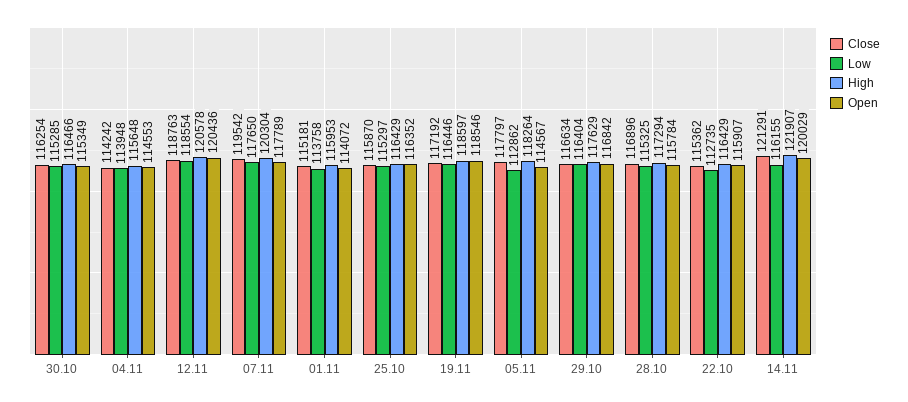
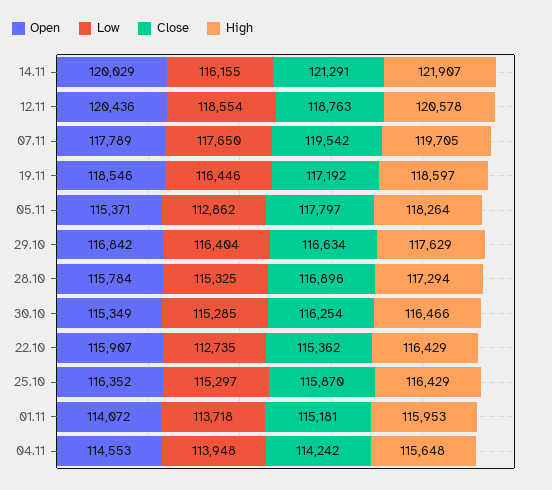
  {
    "Close": {
      "30.10": 116254,
      "04.11": 114242,
      "12.11": 118763,
      "07.11": 119542,
      "01.11": 115181,
      "25.10": 115870,
      "19.11": 117192,
      "05.11": 117797,
      "29.10": 116634,
      "28.10": 116896,
      "22.10": 115362,
      "14.11": 121291
    },
    "Low": {
      "30.10": 115285,
      "04.11": 113948,
      "12.11": 118554,
      "07.11": 117650,
-     "01.11": 113758,
+     "01.11": 113718,
      "25.10": 115297,
      "19.11": 116446,
      "05.11": 112862,
      "29.10": 116404,
      "28.10": 115325,
      "22.10": 112735,
      "14.11": 116155
    },
    "High": {
      "30.10": 116466,
      "04.11": 115648,
      "12.11": 120578,
-     "07.11": 120304,
+     "07.11": 119705,
      "01.11": 115953,
      "25.10": 116429,
      "19.11": 118597,
      "05.11": 118264,
      "29.10": 117629,
      "28.10": 117294,
      "22.10": 116429,
      "14.11": 121907
    },
    "Open": {
      "30.10": 115349,
      "04.11": 114553,
      "12.11": 120436,
      "07.11": 117789,
      "01.11": 114072,
      "25.10": 116352,
      "19.11": 118546,
-     "05.11": 114567,
+     "05.11": 115371,
      "29.10": 116842,
      "28.10": 115784,
      "22.10": 115907,
      "14.11": 120029
    }
  }

